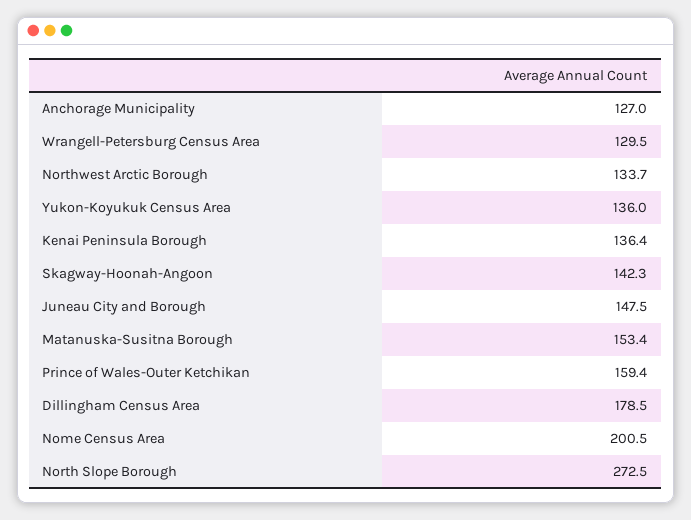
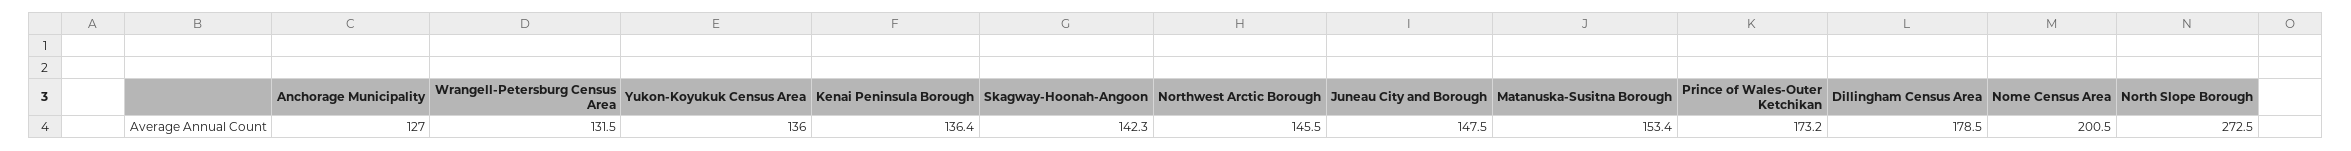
  {
    "Anchorage Municipality": 127,
-   "Wrangell-Petersburg Census Area": 129.5,
+   "Wrangell-Petersburg Census Area": 131.5,
-   "Northwest Arctic Borough": 133.7,
+   "Northwest Arctic Borough": 145.5,
    "Yukon-Koyukuk Census Area": 136,
    "Kenai Peninsula Borough": 136.4,
    "Skagway-Hoonah-Angoon": 142.3,
    "Juneau City and Borough": 147.5,
    "Matanuska-Susitna Borough": 153.4,
-   "Prince of Wales-Outer Ketchikan": 159.4,
+   "Prince of Wales-Outer Ketchikan": 173.2,
    "Dillingham Census Area": 178.5,
    "Nome Census Area": 200.5,
    "North Slope Borough": 272.5
  }

